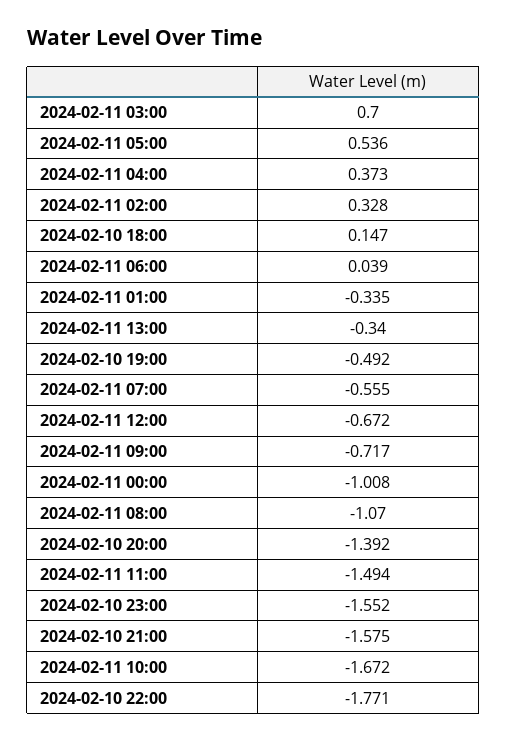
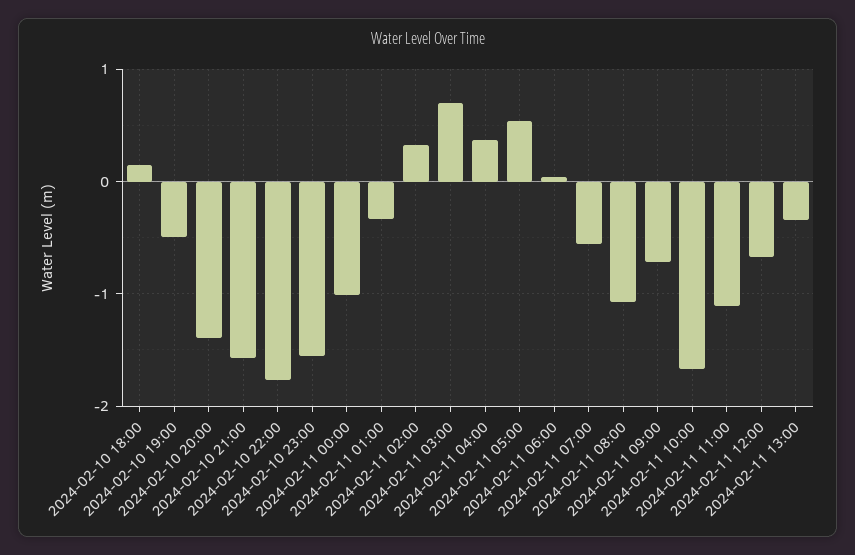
  {
    "2024-02-11 03:00": 0.7,
    "2024-02-11 05:00": 0.536,
    "2024-02-11 04:00": 0.373,
    "2024-02-11 02:00": 0.328,
    "2024-02-10 18:00": 0.147,
    "2024-02-11 06:00": 0.039,
    "2024-02-11 01:00": -0.335,
    "2024-02-11 13:00": -0.34,
    "2024-02-10 19:00": -0.492,
    "2024-02-11 07:00": -0.555,
    "2024-02-11 12:00": -0.672,
    "2024-02-11 09:00": -0.717,
    "2024-02-11 00:00": -1.008,
    "2024-02-11 08:00": -1.07,
    "2024-02-10 20:00": -1.392,
-   "2024-02-11 11:00": -1.494,
+   "2024-02-11 11:00": -1.1,
    "2024-02-10 23:00": -1.552,
    "2024-02-10 21:00": -1.575,
    "2024-02-11 10:00": -1.672,
    "2024-02-10 22:00": -1.771
  }

